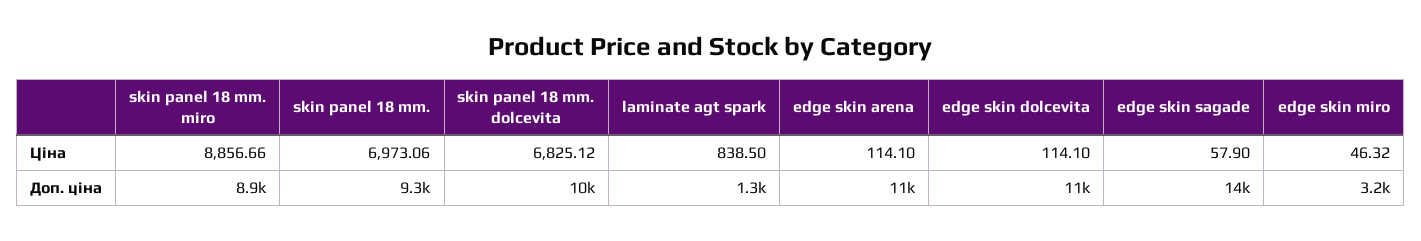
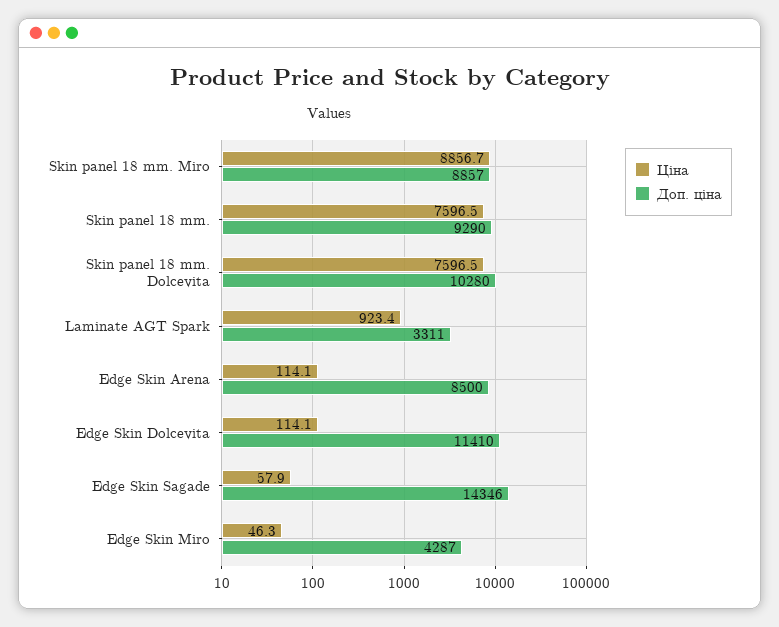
  {
    "Ціна": {
      "skin panel 18 mm. miro": 8856.66,
-     "skin panel 18 mm.": 6973.06,
+     "skin panel 18 mm.": 7596.5,
-     "skin panel 18 mm. dolcevita": 6825.12,
+     "skin panel 18 mm. dolcevita": 7596.5,
-     "laminate agt spark": 838.5,
+     "laminate agt spark": 923.4,
      "edge skin arena": 114.1,
      "edge skin dolcevita": 114.1,
      "edge skin sagade": 57.9,
      "edge skin miro": 46.32
    },
    "Доп. ціна": {
      "skin panel 18 mm. miro": 8857,
      "skin panel 18 mm.": 9290,
      "skin panel 18 mm. dolcevita": 10280,
-     "laminate agt spark": 1300,
+     "laminate agt spark": 3311,
-     "edge skin arena": 11000,
+     "edge skin arena": 8500,
      "edge skin dolcevita": 11410,
      "edge skin sagade": 14346,
-     "edge skin miro": 3200
+     "edge skin miro": 4287
    }
  }

